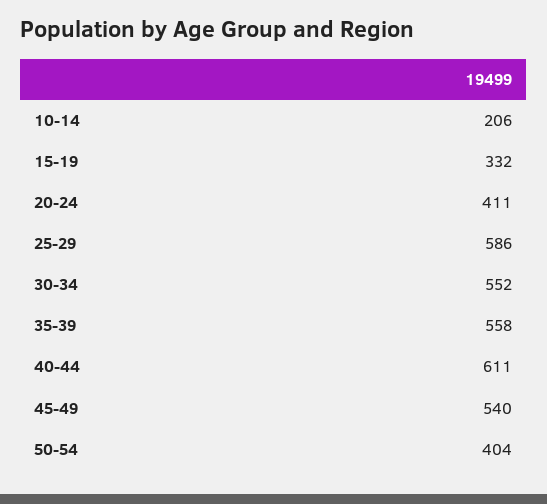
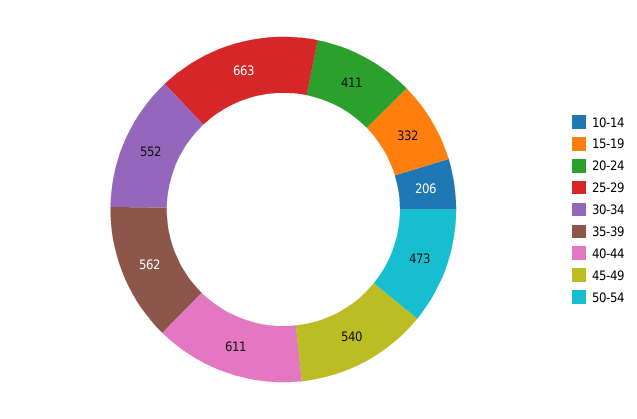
  {
    "10-14": 206,
    "15-19": 332,
    "20-24": 411,
-   "25-29": 586,
+   "25-29": 663,
    "30-34": 552,
-   "35-39": 558,
+   "35-39": 562,
    "40-44": 611,
    "45-49": 540,
-   "50-54": 404
+   "50-54": 473
  }

